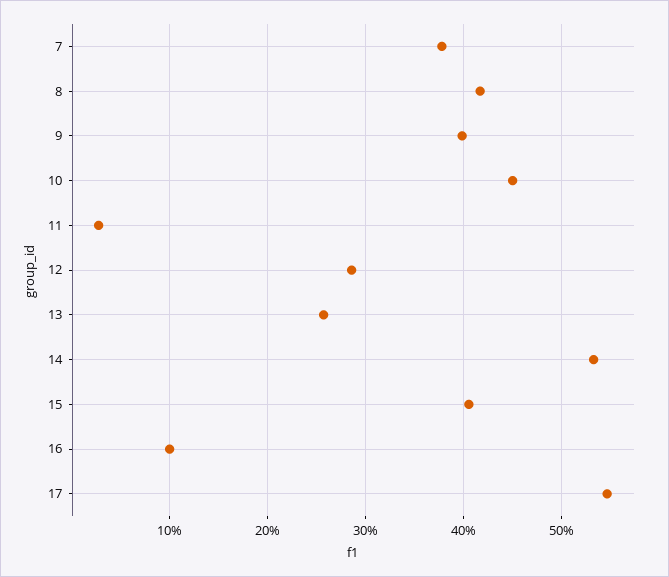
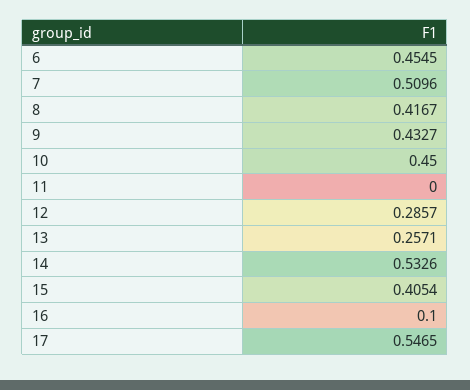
  {
-   "7": 0.38,
+   "7": 0.5096,
    "8": 0.4167,
-   "9": 0.4,
+   "9": 0.4327,
    "10": 0.45,
-   "11": 0.03,
+   "11": 0,
    "12": 0.2857,
    "13": 0.2571,
    "14": 0.5326,
    "15": 0.4054,
    "16": 0.1,
-   "17": 0.5465
+   "17": 0.5465,
+   "6": 0.4545
  }

